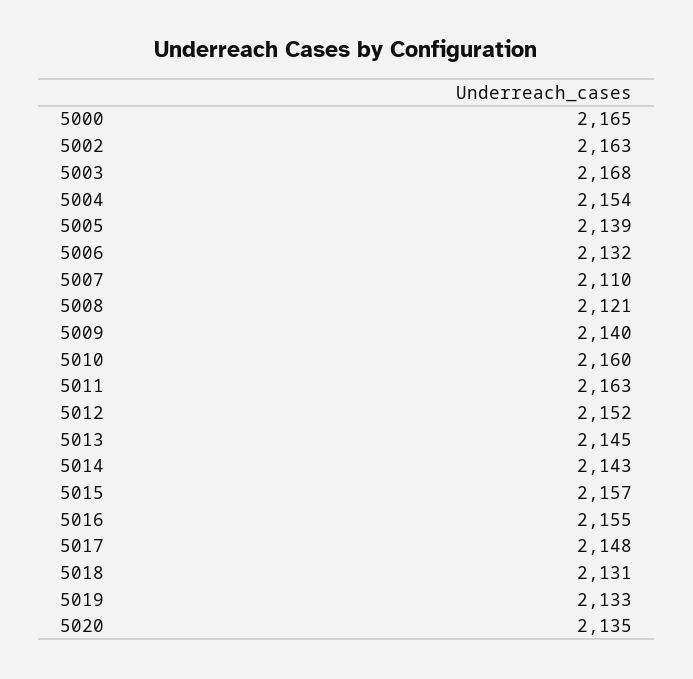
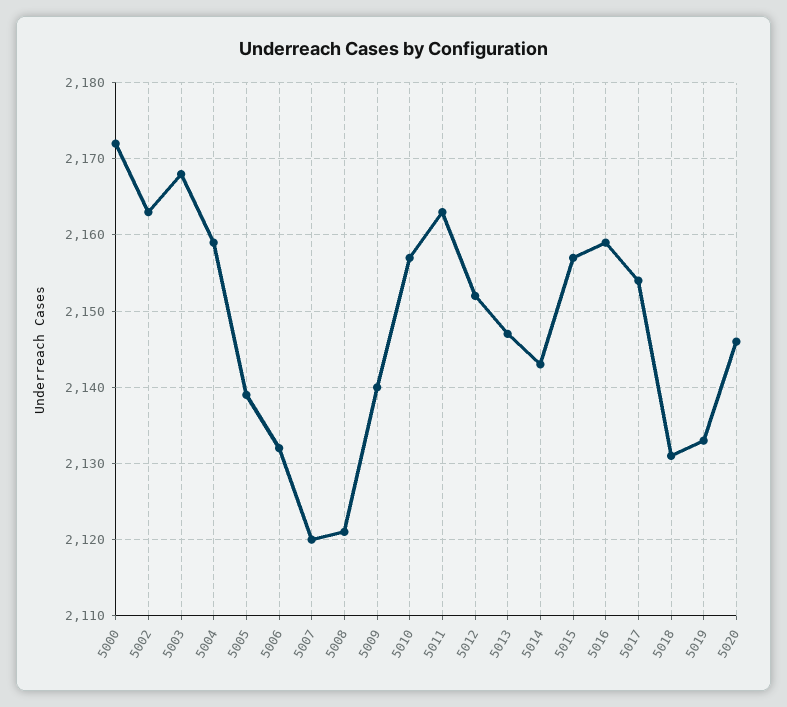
  {
-   "5000": 2165,
+   "5000": 2172,
    "5002": 2163,
    "5003": 2168,
-   "5004": 2154,
+   "5004": 2159,
    "5005": 2139,
    "5006": 2132,
-   "5007": 2110,
+   "5007": 2120,
    "5008": 2121,
    "5009": 2140,
-   "5010": 2160,
+   "5010": 2157,
    "5011": 2163,
    "5012": 2152,
-   "5013": 2145,
+   "5013": 2147,
    "5014": 2143,
    "5015": 2157,
-   "5016": 2155,
+   "5016": 2159,
-   "5017": 2148,
+   "5017": 2154,
    "5018": 2131,
    "5019": 2133,
-   "5020": 2135
+   "5020": 2146
  }

